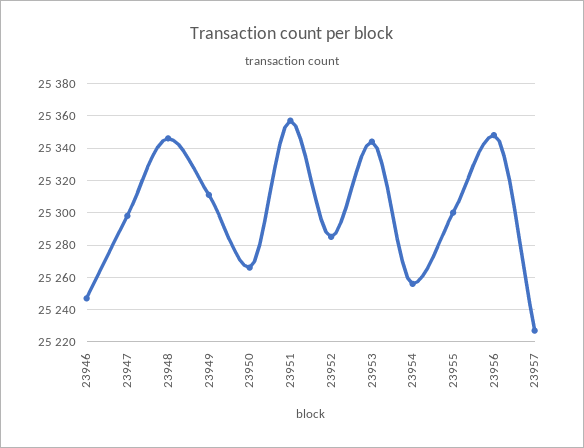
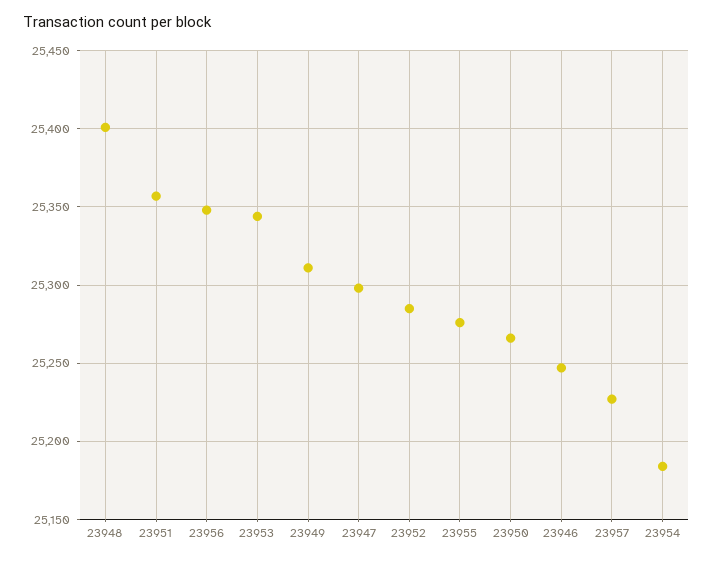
  {
    "23946": 25245,
    "23947": 25300,
-   "23948": 25345,
+   "23948": 25400,
    "23949": 25310,
    "23950": 25265,
    "23951": 25355,
    "23952": 25285,
    "23953": 25345,
-   "23954": 25255,
+   "23954": 25185,
-   "23955": 25300,
+   "23955": 25275,
    "23956": 25350,
    "23957": 25225
  }

